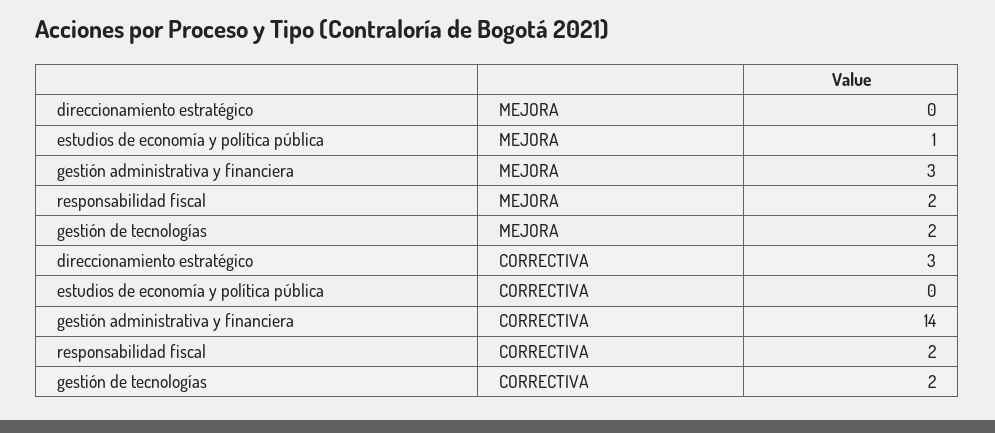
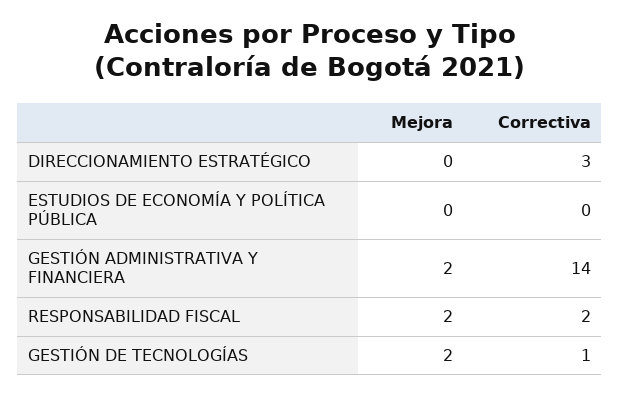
  {
    "direccionamiento estratégico": {
      "MEJORA": 0,
      "CORRECTIVA": 3
    },
    "estudios de economía y política pública": {
-     "MEJORA": 1,
+     "MEJORA": 0,
      "CORRECTIVA": 0
    },
    "gestión administrativa y financiera": {
-     "MEJORA": 3,
+     "MEJORA": 2,
      "CORRECTIVA": 14
    },
    "responsabilidad fiscal": {
      "MEJORA": 2,
      "CORRECTIVA": 2
    },
    "gestión de tecnologías": {
      "MEJORA": 2,
-     "CORRECTIVA": 2
+     "CORRECTIVA": 1
    }
  }

